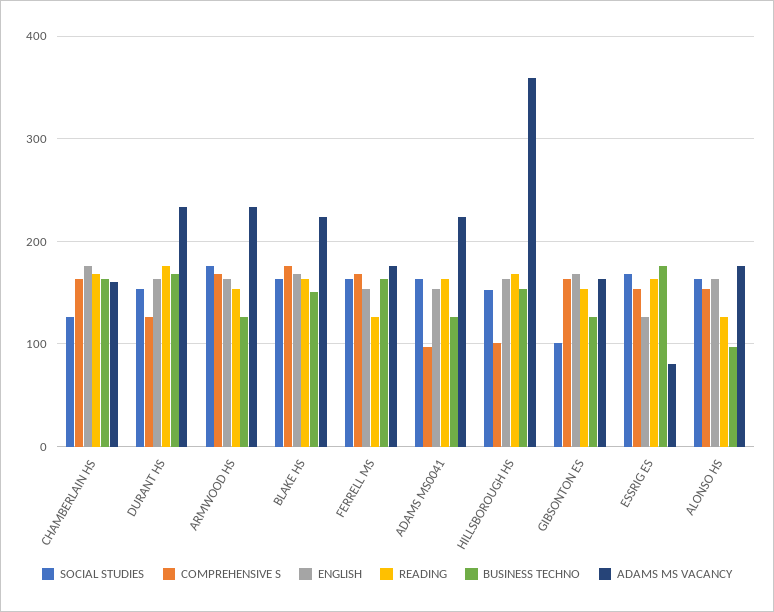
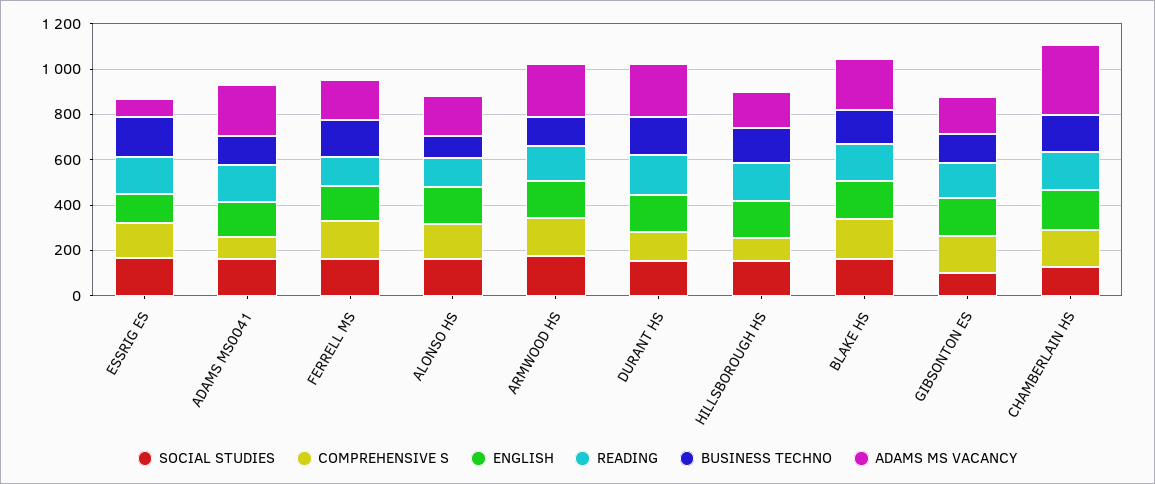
  {
    "SOCIAL STUDIES": {
      "CHAMBERLAIN HS": 130,
      "DURANT HS": 150,
      "ARMWOOD HS": 180,
      "BLAKE HS": 160,
      "FERRELL MS": 160,
      "ADAMS MS0041": 160,
      "HILLSBOROUGH HS": 150,
      "GIBSONTON ES": 100,
      "ESSRIG ES": 170,
      "ALONSO HS": 160
    },
    "COMPREHENSIVE S": {
      "CHAMBERLAIN HS": 160,
      "DURANT HS": 130,
      "ARMWOOD HS": 170,
      "BLAKE HS": 180,
      "FERRELL MS": 170,
      "ADAMS MS0041": 100,
      "HILLSBOROUGH HS": 100,
      "GIBSONTON ES": 160,
      "ESSRIG ES": 150,
      "ALONSO HS": 150
    },
    "ENGLISH": {
      "CHAMBERLAIN HS": 180,
      "DURANT HS": 160,
      "ARMWOOD HS": 160,
      "BLAKE HS": 170,
      "FERRELL MS": 150,
      "ADAMS MS0041": 150,
      "HILLSBOROUGH HS": 160,
      "GIBSONTON ES": 170,
      "ESSRIG ES": 130,
      "ALONSO HS": 160
    },
    "READING": {
      "CHAMBERLAIN HS": 170,
      "DURANT HS": 180,
      "ARMWOOD HS": 150,
      "BLAKE HS": 160,
      "FERRELL MS": 130,
      "ADAMS MS0041": 160,
      "HILLSBOROUGH HS": 170,
      "GIBSONTON ES": 150,
      "ESSRIG ES": 160,
      "ALONSO HS": 130
    },
    "BUSINESS TECHNO": {
      "CHAMBERLAIN HS": 160,
      "DURANT HS": 170,
      "ARMWOOD HS": 130,
      "BLAKE HS": 150,
      "FERRELL MS": 160,
      "ADAMS MS0041": 130,
      "HILLSBOROUGH HS": 150,
      "GIBSONTON ES": 130,
      "ESSRIG ES": 180,
      "ALONSO HS": 100
    },
    "ADAMS MS VACANCY": {
-     "CHAMBERLAIN HS": 160,
+     "CHAMBERLAIN HS": 300,
      "DURANT HS": 230,
      "ARMWOOD HS": 230,
      "BLAKE HS": 220,
      "FERRELL MS": 180,
      "ADAMS MS0041": 220,
-     "HILLSBOROUGH HS": 360,
+     "HILLSBOROUGH HS": 150,
      "GIBSONTON ES": 160,
      "ESSRIG ES": 80,
      "ALONSO HS": 180
    }
  }

